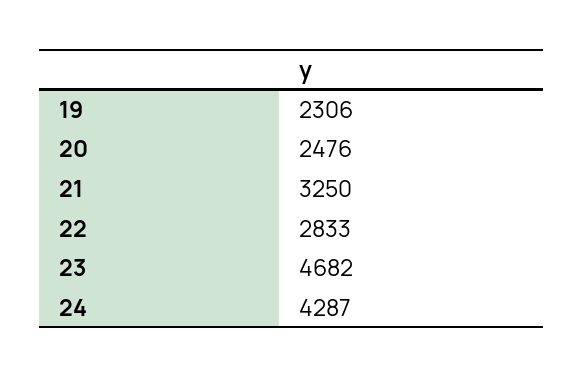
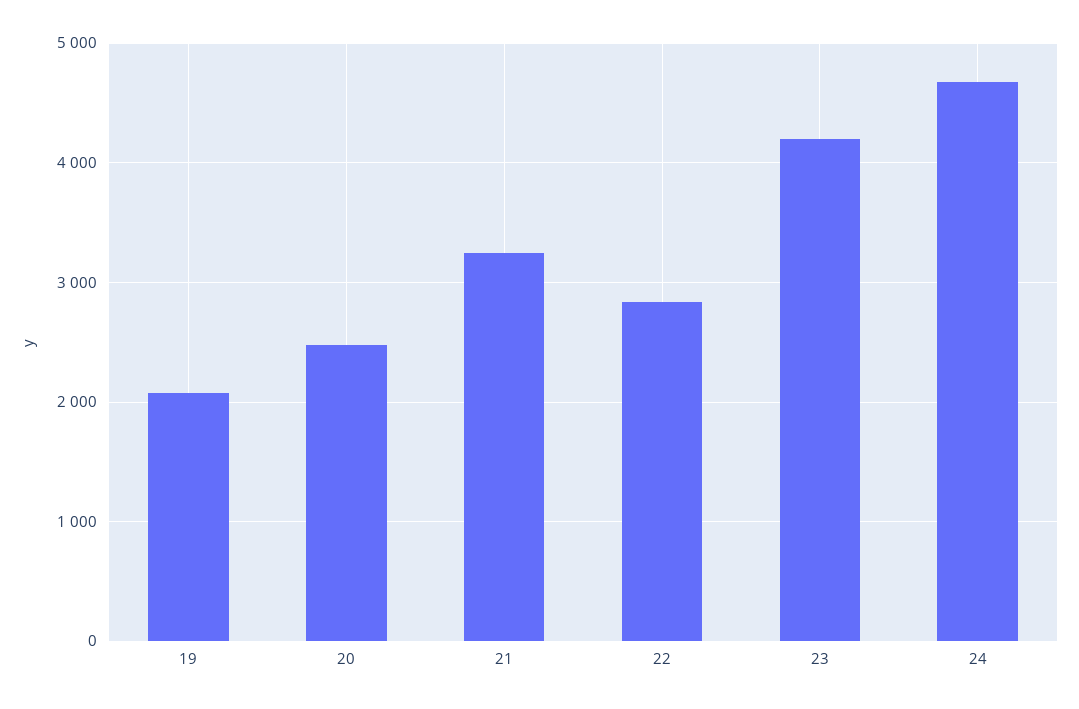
  {
-   "19": 2306,
+   "19": 2100,
    "20": 2476,
    "21": 3250,
    "22": 2833,
-   "23": 4682,
+   "23": 4200,
-   "24": 4287
+   "24": 4700
  }

